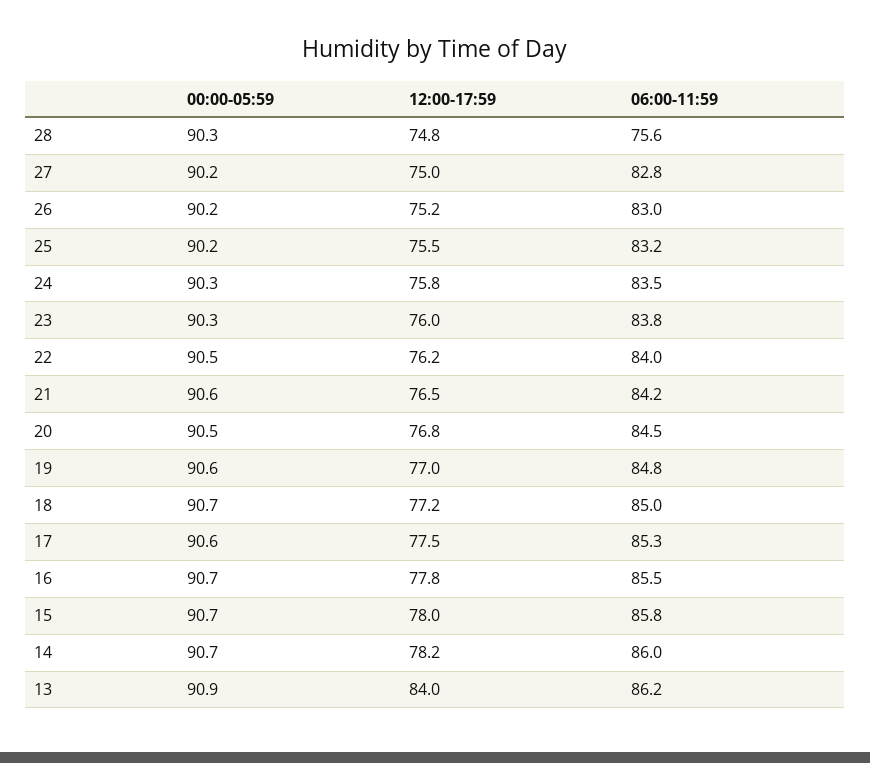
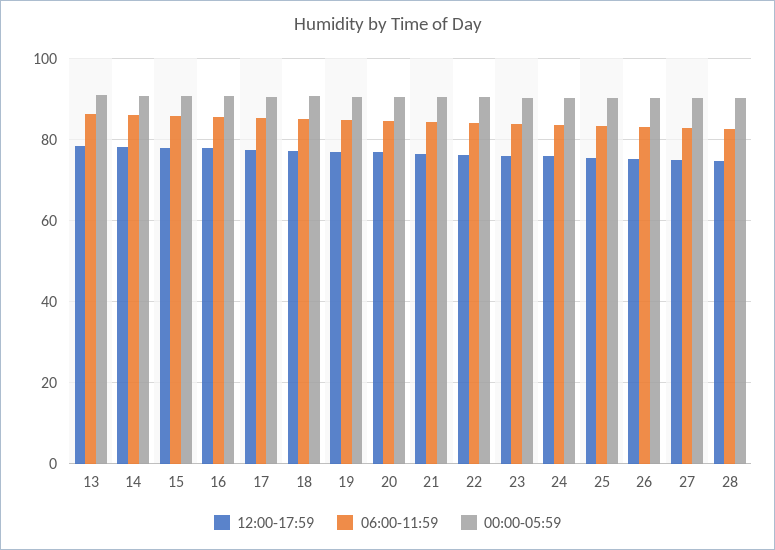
  {
    "00:00-05:59": {
      "28": 90.3,
      "27": 90.2,
      "26": 90.2,
      "25": 90.2,
      "24": 90.3,
      "23": 90.3,
      "22": 90.5,
      "21": 90.6,
      "20": 90.5,
      "19": 90.6,
      "18": 90.7,
      "17": 90.6,
      "16": 90.7,
      "15": 90.7,
      "14": 90.7,
      "13": 90.9
    },
    "12:00-17:59": {
      "28": 74.8,
      "27": 75,
      "26": 75.2,
      "25": 75.5,
      "24": 75.8,
      "23": 76,
      "22": 76.2,
      "21": 76.5,
      "20": 76.8,
      "19": 77,
      "18": 77.2,
      "17": 77.5,
      "16": 77.8,
      "15": 78,
      "14": 78.2,
-     "13": 84
+     "13": 78
    },
    "06:00-11:59": {
-     "28": 75.6,
+     "28": 82,
      "27": 82.8,
      "26": 83,
      "25": 83.2,
      "24": 83.5,
      "23": 83.8,
      "22": 84,
      "21": 84.2,
      "20": 84.5,
      "19": 84.8,
      "18": 85,
      "17": 85.3,
      "16": 85.5,
      "15": 85.8,
      "14": 86,
      "13": 86.2
    }
  }

